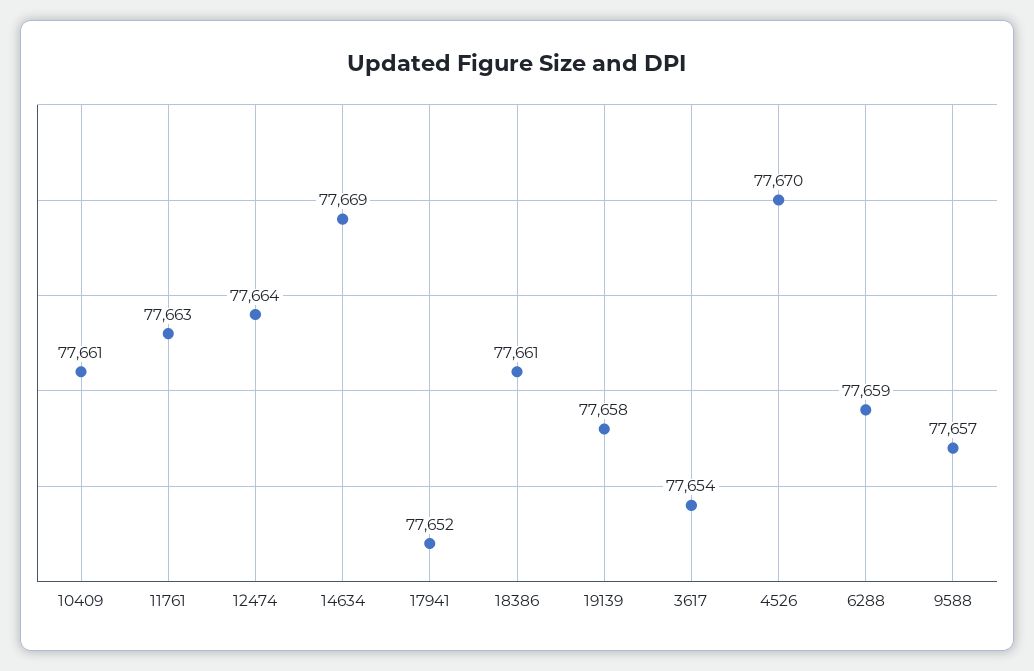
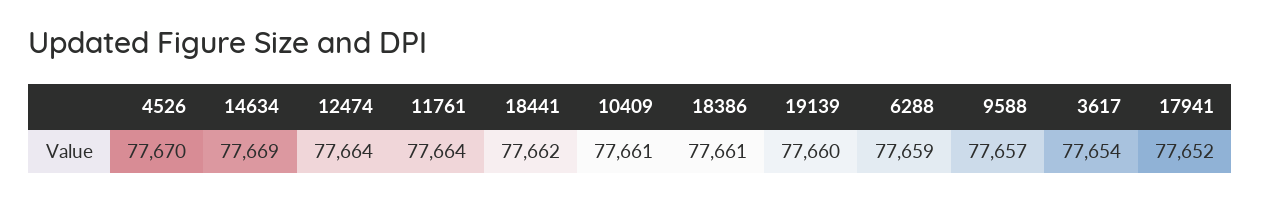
  {
    "10409": 77661,
-   "11761": 77663,
+   "11761": 77664,
    "12474": 77664,
    "14634": 77669,
    "17941": 77652,
    "18386": 77661,
-   "19139": 77658,
+   "19139": 77660,
    "3617": 77654,
    "4526": 77670,
    "6288": 77659,
-   "9588": 77657
+   "9588": 77657,
+   "18441": 77662
  }

